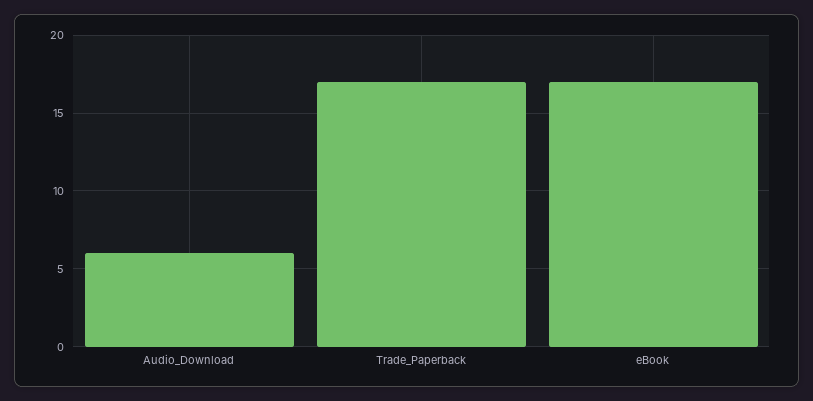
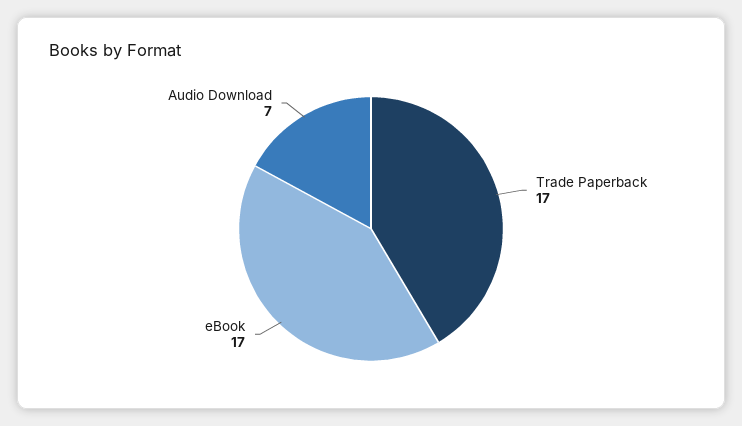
  {
-   "Audio_Download": 6,
+   "Audio_Download": 7,
    "Trade_Paperback": 17,
    "eBook": 17
  }

